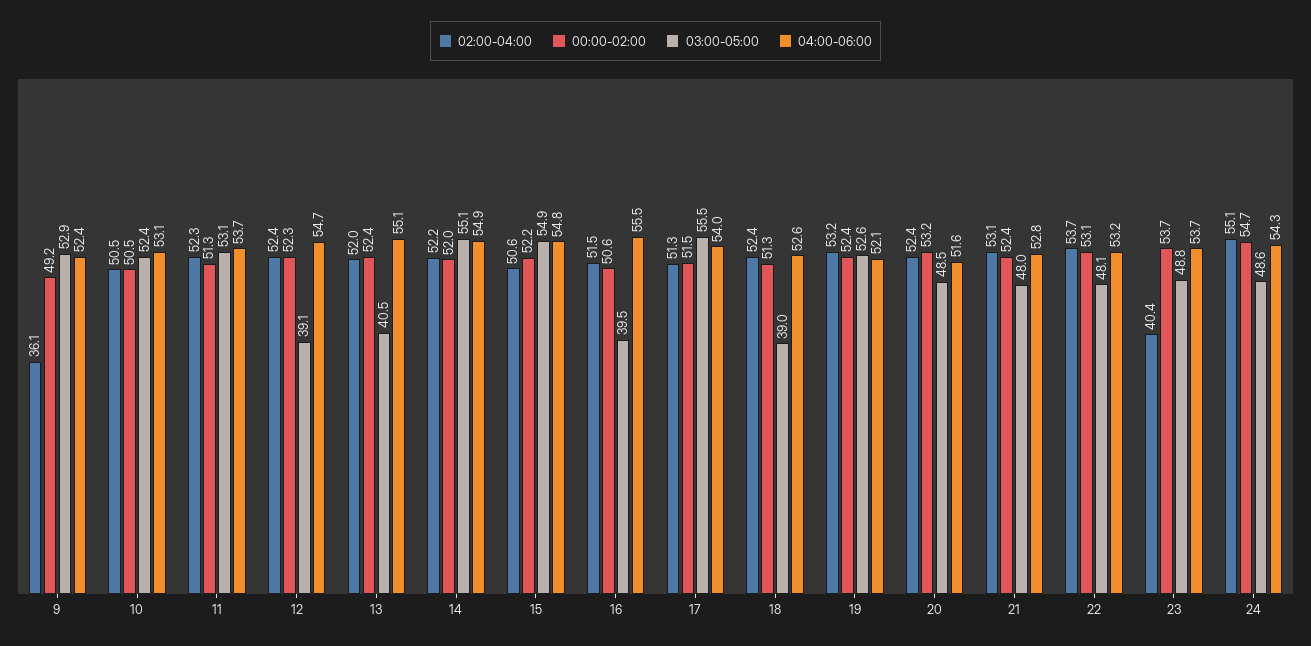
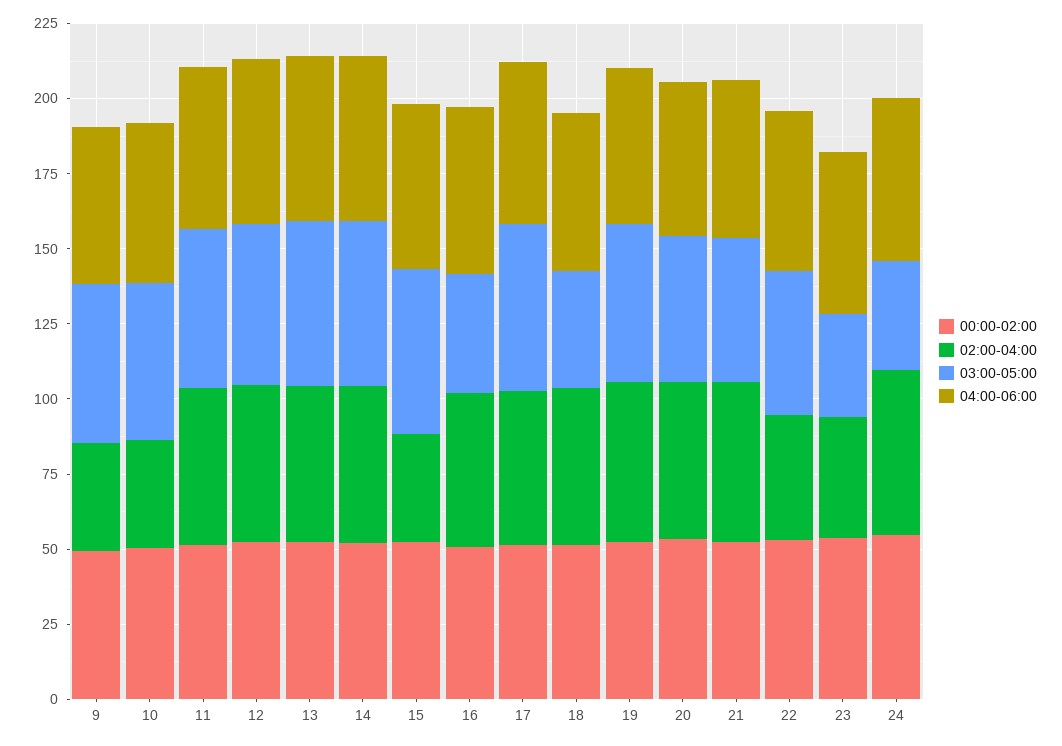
  {
    "02:00-04:00": {
      "9": 36.1,
-     "10": 50.5,
+     "10": 35,
      "11": 52.3,
      "12": 52.4,
      "13": 52,
      "14": 52.2,
-     "15": 50.6,
+     "15": 35,
      "16": 51.5,
      "17": 51.3,
      "18": 52.4,
      "19": 53.2,
      "20": 52.4,
      "21": 53.1,
-     "22": 53.7,
+     "22": 40,
      "23": 40.4,
      "24": 55.1
    },
    "00:00-02:00": {
      "9": 49.2,
      "10": 50.5,
      "11": 51.3,
      "12": 52.3,
      "13": 52.4,
      "14": 52,
      "15": 52.2,
      "16": 50.6,
      "17": 51.5,
      "18": 51.3,
      "19": 52.4,
      "20": 53.2,
      "21": 52.4,
      "22": 53.1,
      "23": 53.7,
      "24": 54.7
    },
    "03:00-05:00": {
      "9": 52.9,
      "10": 52.4,
      "11": 53.1,
-     "12": 39.1,
+     "12": 55,
-     "13": 40.5,
+     "13": 55,
      "14": 55.1,
      "15": 54.9,
      "16": 39.5,
      "17": 55.5,
      "18": 39,
      "19": 52.6,
      "20": 48.5,
      "21": 48,
      "22": 48.1,
-     "23": 48.8,
+     "23": 35,
-     "24": 48.6
+     "24": 35
    },
    "04:00-06:00": {
      "9": 52.4,
      "10": 53.1,
      "11": 53.7,
      "12": 54.7,
      "13": 55.1,
      "14": 54.9,
      "15": 54.8,
      "16": 55.5,
      "17": 54,
      "18": 52.6,
      "19": 52.1,
      "20": 51.6,
      "21": 52.8,
      "22": 53.2,
      "23": 53.7,
      "24": 54.3
    }
  }

